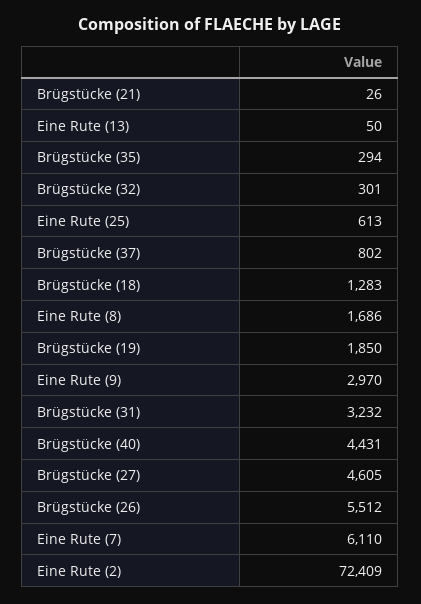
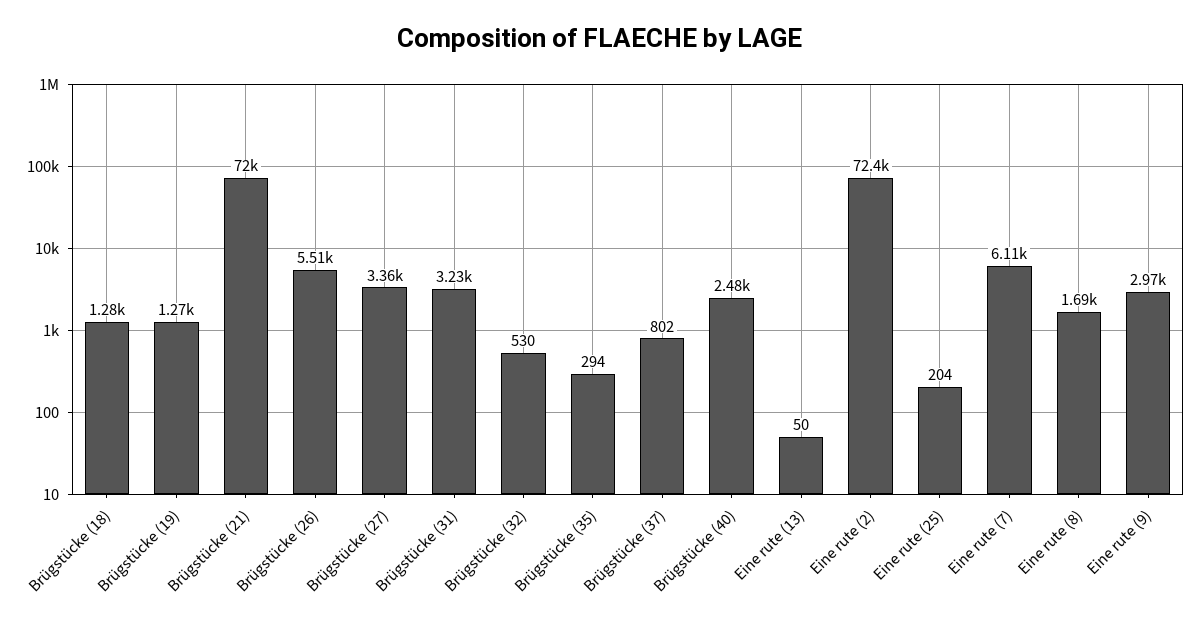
  {
-   "Brügstücke (21)": 26,
+   "Brügstücke (21)": 72000,
    "Eine Rute (13)": 50,
    "Brügstücke (35)": 294,
-   "Brügstücke (32)": 301,
+   "Brügstücke (32)": 530,
-   "Eine Rute (25)": 613,
+   "Eine Rute (25)": 204,
    "Brügstücke (37)": 802,
    "Brügstücke (18)": 1283,
    "Eine Rute (8)": 1686,
-   "Brügstücke (19)": 1850,
+   "Brügstücke (19)": 1270,
    "Eine Rute (9)": 2970,
    "Brügstücke (31)": 3232,
-   "Brügstücke (40)": 4431,
+   "Brügstücke (40)": 2480,
-   "Brügstücke (27)": 4605,
+   "Brügstücke (27)": 3360,
    "Brügstücke (26)": 5512,
    "Eine Rute (7)": 6110,
    "Eine Rute (2)": 72409
  }

